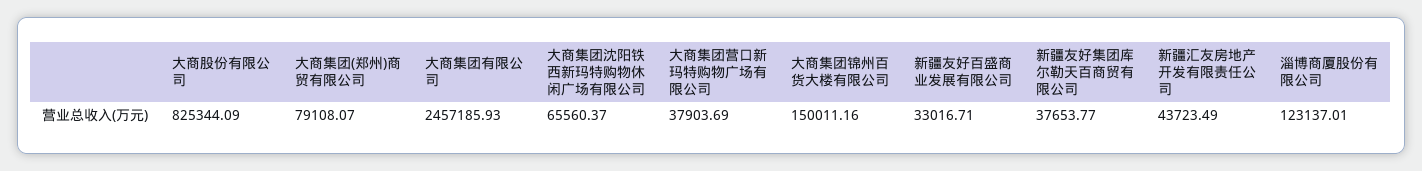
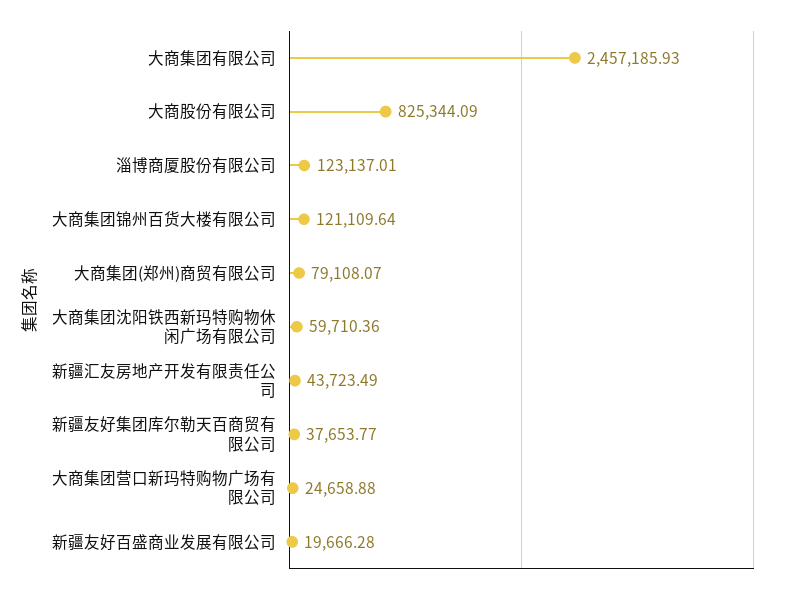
  {
    "大商股份有限公司": 825344.09,
    "大商集团(郑州)商贸有限公司": 79108.07,
    "大商集团有限公司": 2457185.93,
-   "大商集团沈阳铁西新玛特购物休闲广场有限公司": 65560.37,
+   "大商集团沈阳铁西新玛特购物休闲广场有限公司": 59710.36,
-   "大商集团营口新玛特购物广场有限公司": 37903.69,
+   "大商集团营口新玛特购物广场有限公司": 24658.88,
-   "大商集团锦州百货大楼有限公司": 150011.16,
+   "大商集团锦州百货大楼有限公司": 121109.64,
-   "新疆友好百盛商业发展有限公司": 33016.71,
+   "新疆友好百盛商业发展有限公司": 19666.28,
    "新疆友好集团库尔勒天百商贸有限公司": 37653.77,
    "新疆汇友房地产开发有限责任公司": 43723.49,
    "淄博商厦股份有限公司": 123137.01
  }

